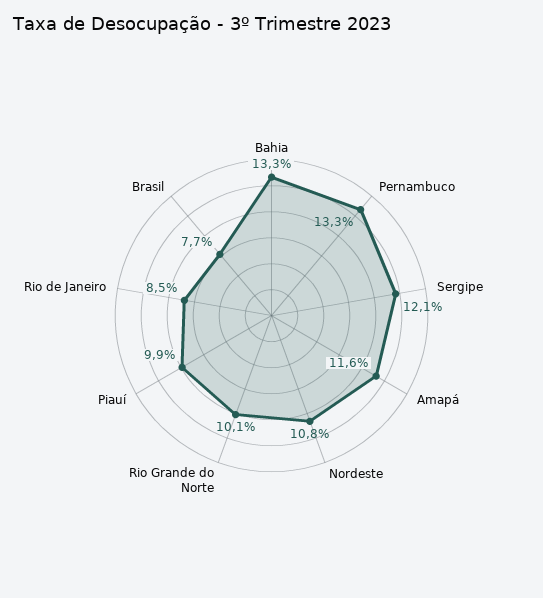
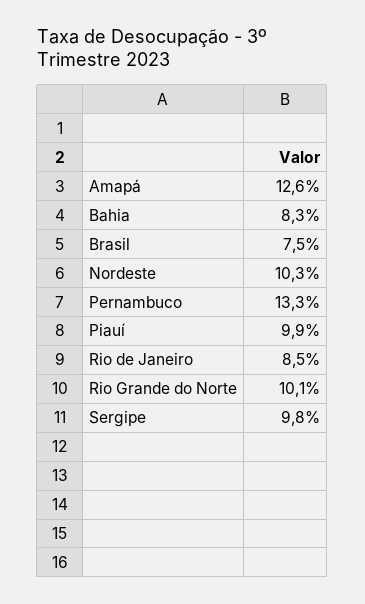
  {
-   "Bahia": 13.3,
+   "Bahia": 8.3,
    "Pernambuco": 13.3,
-   "Sergipe": 12.1,
+   "Sergipe": 9.8,
-   "Amapá": 11.6,
+   "Amapá": 12.6,
-   "Nordeste": 10.8,
+   "Nordeste": 10.3,
    "Rio Grande do Norte": 10.1,
    "Piauí": 9.9,
    "Rio de Janeiro": 8.5,
-   "Brasil": 7.7
+   "Brasil": 7.5
  }

